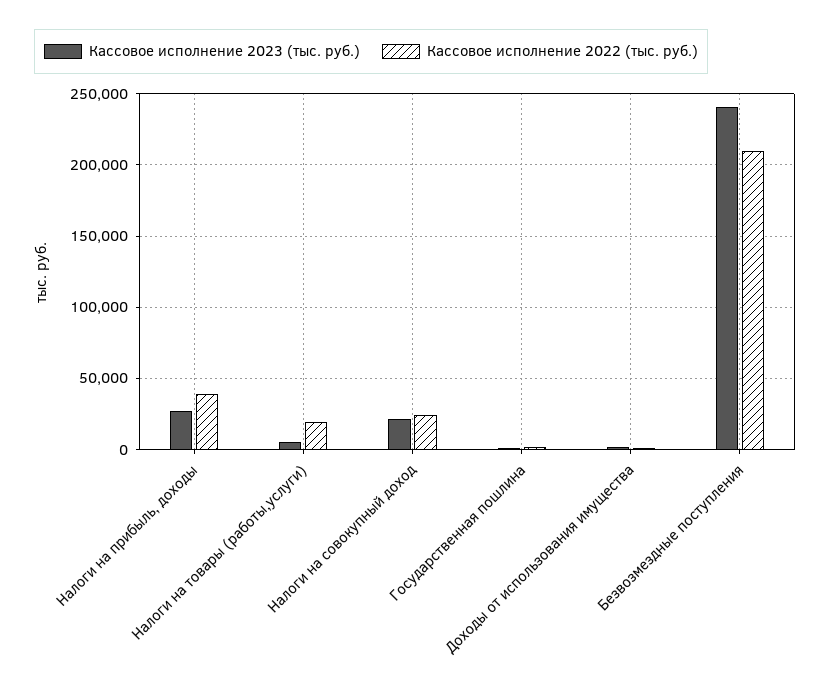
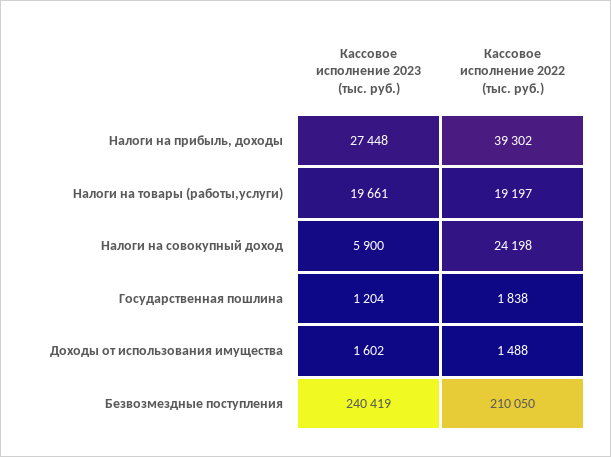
  {
    "Кассовое исполнение 2023 (тыс. руб.)": {
      "Налоги на прибыль, доходы": 27448,
-     "Налоги на товары (работы,услуги)": 5000,
+     "Налоги на товары (работы,услуги)": 19661,
-     "Налоги на совокупный доход": 20000,
+     "Налоги на совокупный доход": 5900,
      "Государственная пошлина": 1204,
      "Доходы от использования имущества": 1602,
      "Безвозмездные поступления": 240419
    },
    "Кассовое исполнение 2022 (тыс. руб.)": {
      "Налоги на прибыль, доходы": 39302,
      "Налоги на товары (работы,услуги)": 19197,
      "Налоги на совокупный доход": 24198,
      "Государственная пошлина": 1838,
      "Доходы от использования имущества": 1488,
      "Безвозмездные поступления": 210050
    }
  }

